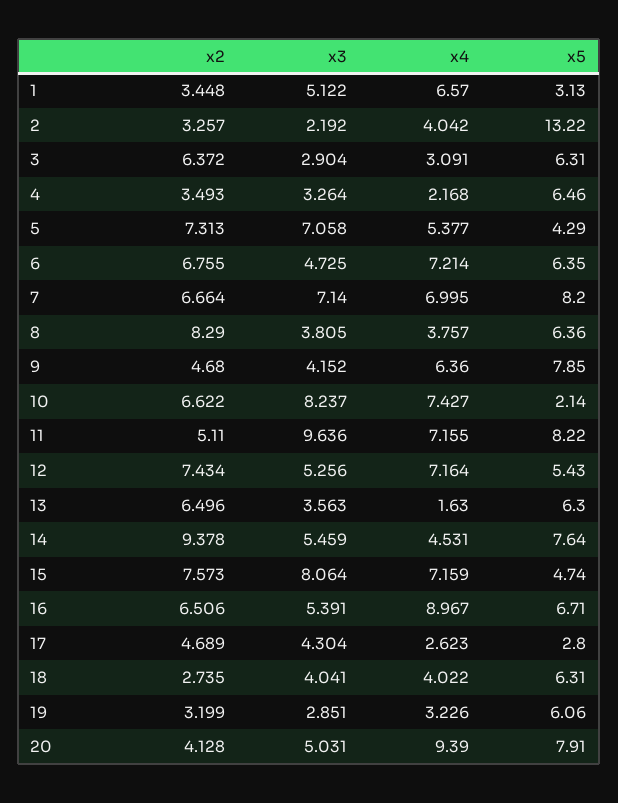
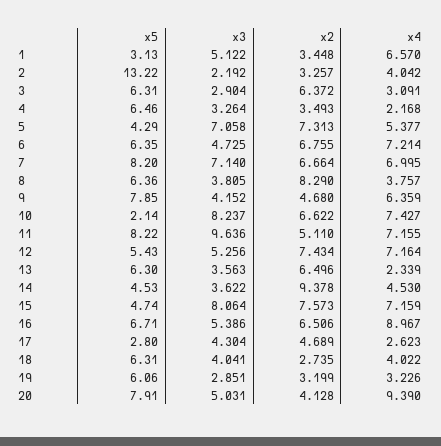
  {
    "x2": {
      "1": 3.448,
      "2": 3.257,
      "3": 6.372,
      "4": 3.493,
      "5": 7.313,
      "6": 6.755,
      "7": 6.664,
      "8": 8.29,
      "9": 4.68,
      "10": 6.622,
      "11": 5.11,
      "12": 7.434,
      "13": 6.496,
      "14": 9.378,
      "15": 7.573,
      "16": 6.506,
      "17": 4.689,
      "18": 2.735,
      "19": 3.199,
      "20": 4.128
    },
    "x3": {
      "1": 5.122,
      "2": 2.192,
      "3": 2.904,
      "4": 3.264,
      "5": 7.058,
      "6": 4.725,
      "7": 7.14,
      "8": 3.805,
      "9": 4.152,
      "10": 8.237,
      "11": 9.636,
      "12": 5.256,
      "13": 3.563,
-     "14": 5.459,
+     "14": 3.622,
      "15": 8.064,
-     "16": 5.391,
+     "16": 5.386,
      "17": 4.304,
      "18": 4.041,
      "19": 2.851,
      "20": 5.031
    },
    "x4": {
      "1": 6.57,
      "2": 4.042,
      "3": 3.091,
      "4": 2.168,
      "5": 5.377,
      "6": 7.214,
      "7": 6.995,
      "8": 3.757,
-     "9": 6.36,
+     "9": 6.359,
      "10": 7.427,
      "11": 7.155,
      "12": 7.164,
-     "13": 1.63,
+     "13": 2.339,
-     "14": 4.531,
+     "14": 4.53,
      "15": 7.159,
      "16": 8.967,
      "17": 2.623,
      "18": 4.022,
      "19": 3.226,
      "20": 9.39
    },
    "x5": {
      "1": 3.13,
      "2": 13.22,
      "3": 6.31,
      "4": 6.46,
      "5": 4.29,
      "6": 6.35,
      "7": 8.2,
      "8": 6.36,
      "9": 7.85,
      "10": 2.14,
      "11": 8.22,
      "12": 5.43,
      "13": 6.3,
-     "14": 7.64,
+     "14": 4.53,
      "15": 4.74,
      "16": 6.71,
      "17": 2.8,
      "18": 6.31,
      "19": 6.06,
      "20": 7.91
    }
  }

